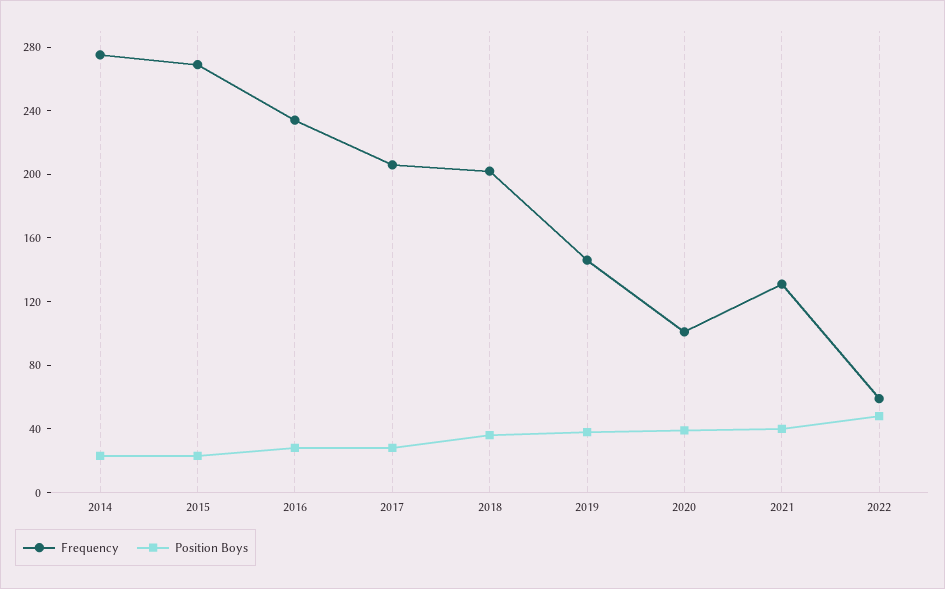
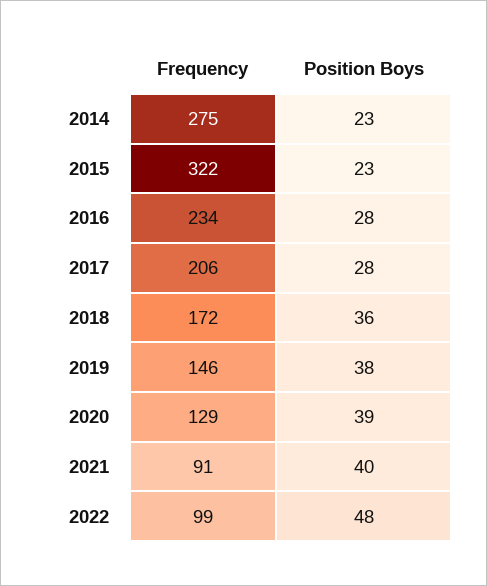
  {
    "Frequency": {
      "2014": 275,
-     "2015": 270,
+     "2015": 322,
      "2016": 234,
      "2017": 206,
-     "2018": 200,
+     "2018": 172,
      "2019": 146,
-     "2020": 100,
+     "2020": 129,
-     "2021": 130,
+     "2021": 91,
-     "2022": 60
+     "2022": 99
    },
    "Position Boys": {
      "2014": 23,
      "2015": 23,
      "2016": 28,
      "2017": 28,
      "2018": 36,
      "2019": 38,
      "2020": 39,
      "2021": 40,
      "2022": 48
    }
  }

